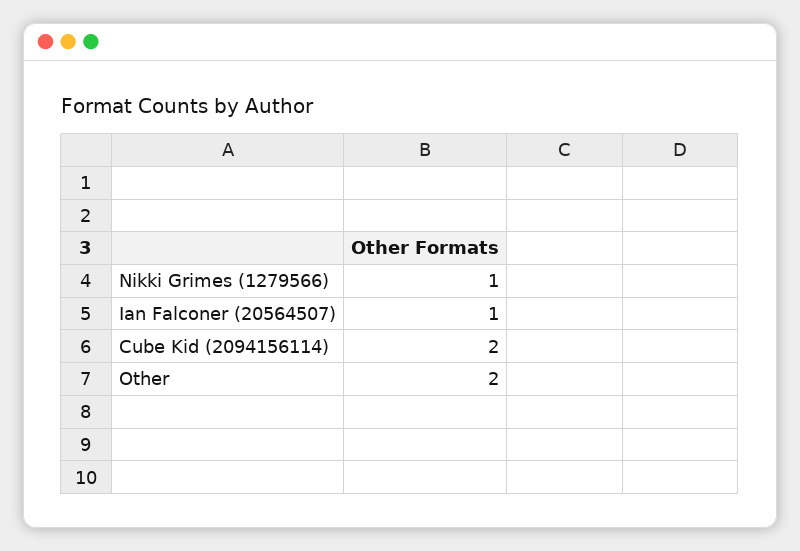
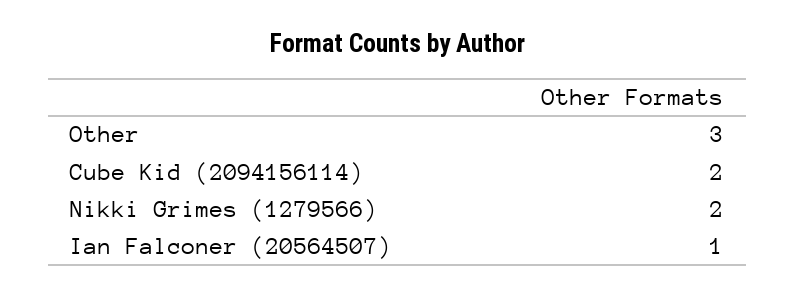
  {
-   "Nikki Grimes (1279566)": 1,
+   "Nikki Grimes (1279566)": 2,
    "Ian Falconer (20564507)": 1,
    "Cube Kid (2094156114)": 2,
-   "Other": 2
+   "Other": 3
  }

